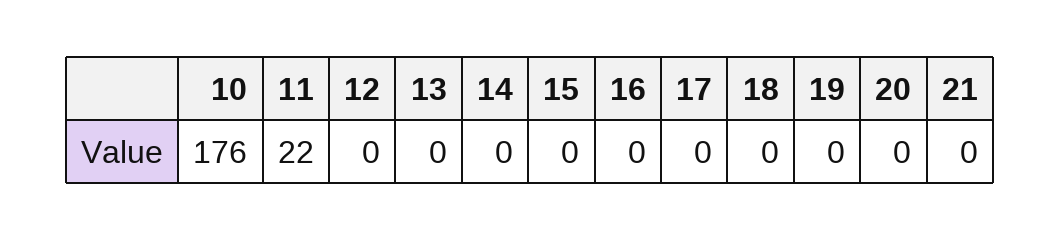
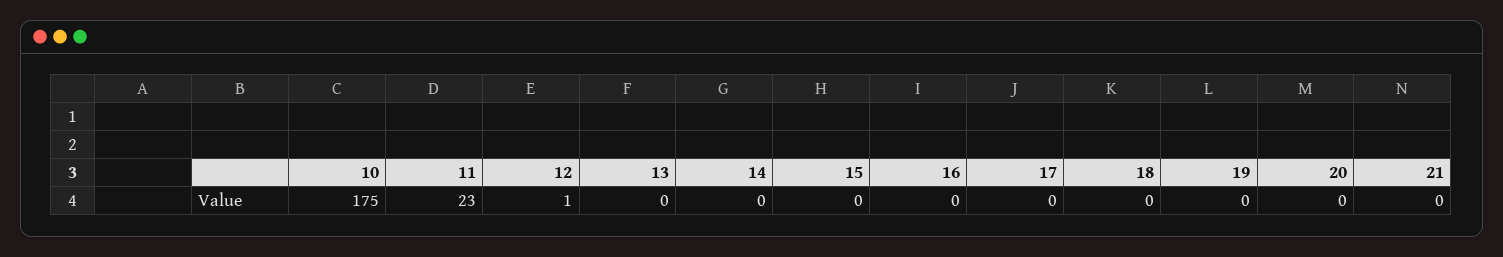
  {
-   "10": 176,
+   "10": 175,
-   "11": 22,
+   "11": 23,
-   "12": 0,
+   "12": 1,
    "13": 0,
    "14": 0,
    "15": 0,
    "16": 0,
    "17": 0,
    "18": 0,
    "19": 0,
    "20": 0,
    "21": 0
  }

